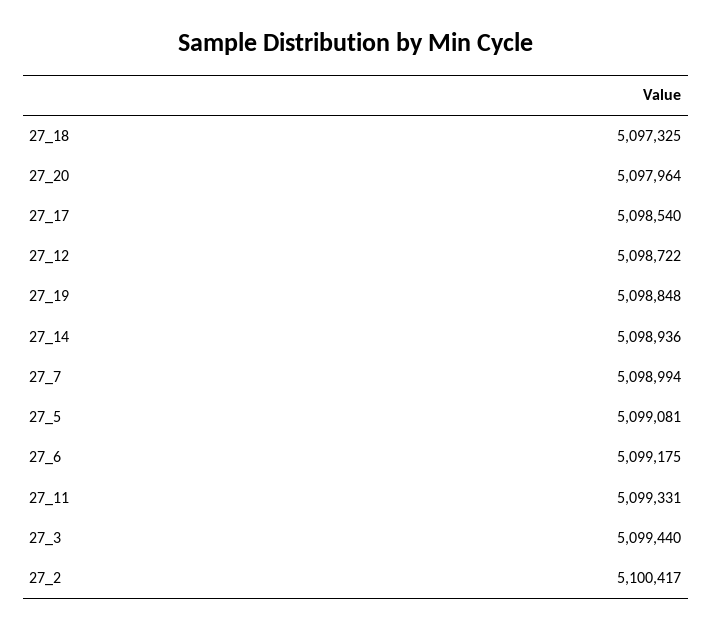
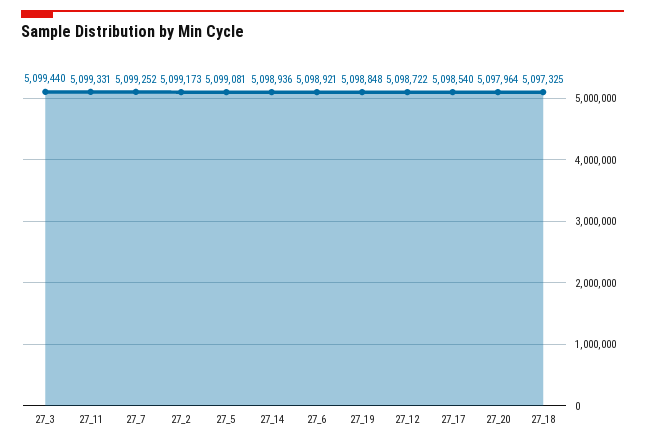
  {
    "27_18": 5097325,
    "27_20": 5097964,
    "27_17": 5098540,
    "27_12": 5098722,
    "27_19": 5098848,
    "27_14": 5098936,
-   "27_7": 5098994,
+   "27_7": 5099252,
    "27_5": 5099081,
-   "27_6": 5099175,
+   "27_6": 5098921,
    "27_11": 5099331,
    "27_3": 5099440,
-   "27_2": 5100417
+   "27_2": 5099173
  }

